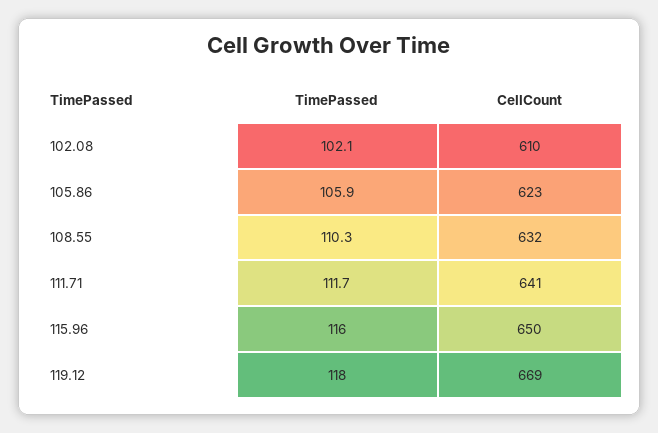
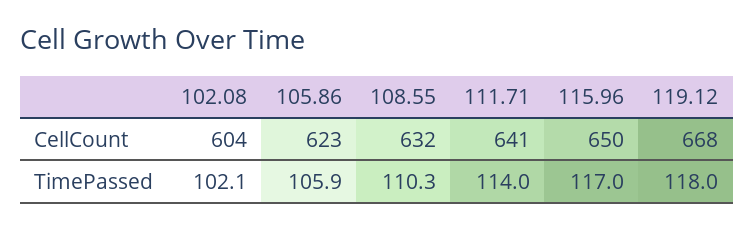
  {
    "TimePassed": {
      "102.08": 102.1,
      "105.86": 105.9,
      "108.55": 110.3,
-     "111.71": 111.7,
+     "111.71": 114,
-     "115.96": 116,
+     "115.96": 117,
      "119.12": 118
    },
    "CellCount": {
-     "102.08": 610,
+     "102.08": 604,
      "105.86": 623,
      "108.55": 632,
      "111.71": 641,
      "115.96": 650,
-     "119.12": 669
+     "119.12": 668
    }
  }

